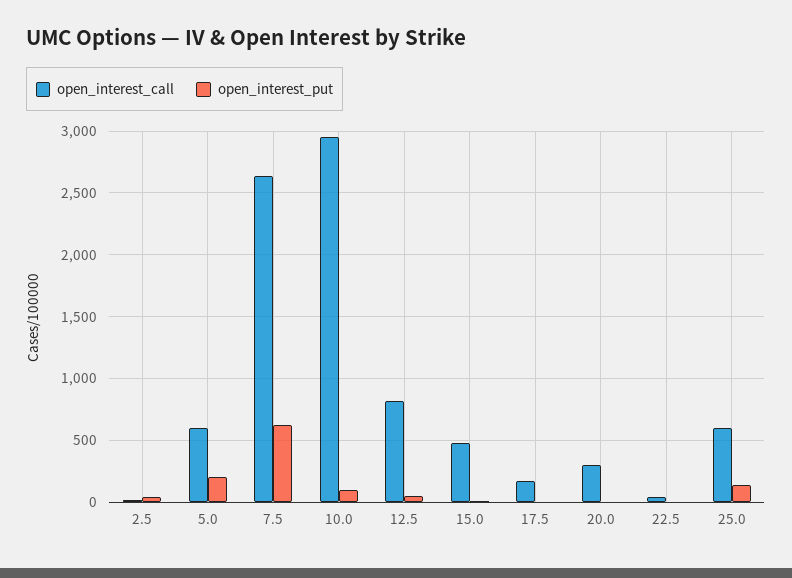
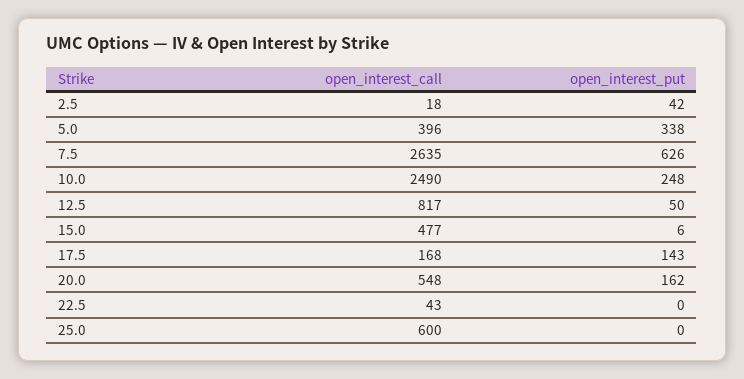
  {
    "open_interest_call": {
      "2.5": 18,
-     "5.0": 600,
+     "5.0": 396,
      "7.5": 2635,
-     "10.0": 2950,
+     "10.0": 2490,
      "12.5": 817,
      "15.0": 477,
      "17.5": 168,
-     "20.0": 300,
+     "20.0": 548,
      "22.5": 43,
      "25.0": 600
    },
    "open_interest_put": {
      "2.5": 42,
-     "5.0": 200,
+     "5.0": 338,
      "7.5": 626,
-     "10.0": 100,
+     "10.0": 248,
      "12.5": 50,
      "15.0": 6,
-     "17.5": 0,
+     "17.5": 143,
-     "20.0": 0,
+     "20.0": 162,
      "22.5": 0,
-     "25.0": 150
+     "25.0": 0
    }
  }

